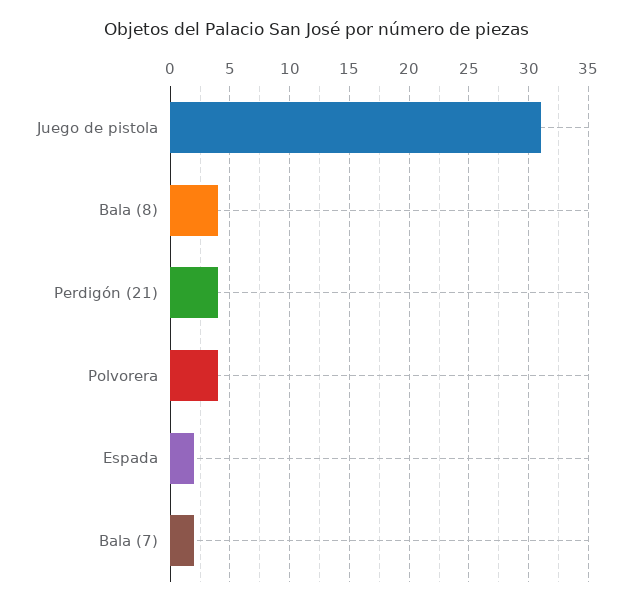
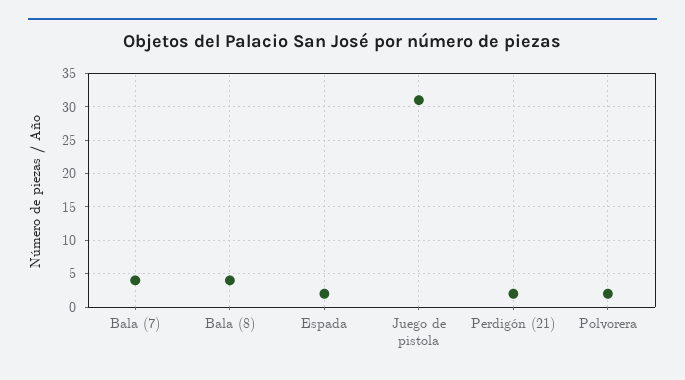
  {
    "Juego de pistola": 31,
    "Bala (8)": 4,
-   "Perdigón (21)": 4,
+   "Perdigón (21)": 2,
-   "Polvorera": 4,
+   "Polvorera": 2,
    "Espada": 2,
-   "Bala (7)": 2
+   "Bala (7)": 4
  }

